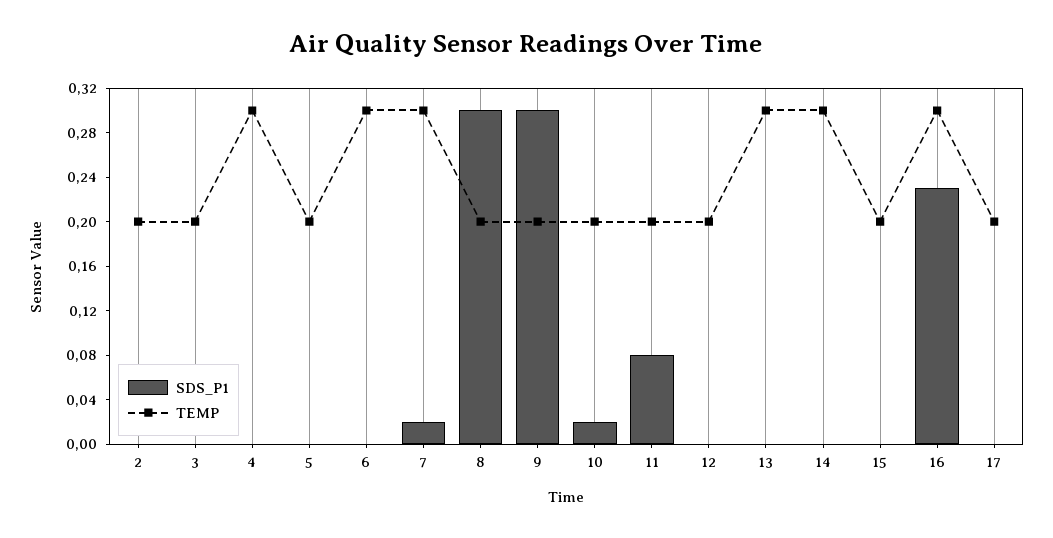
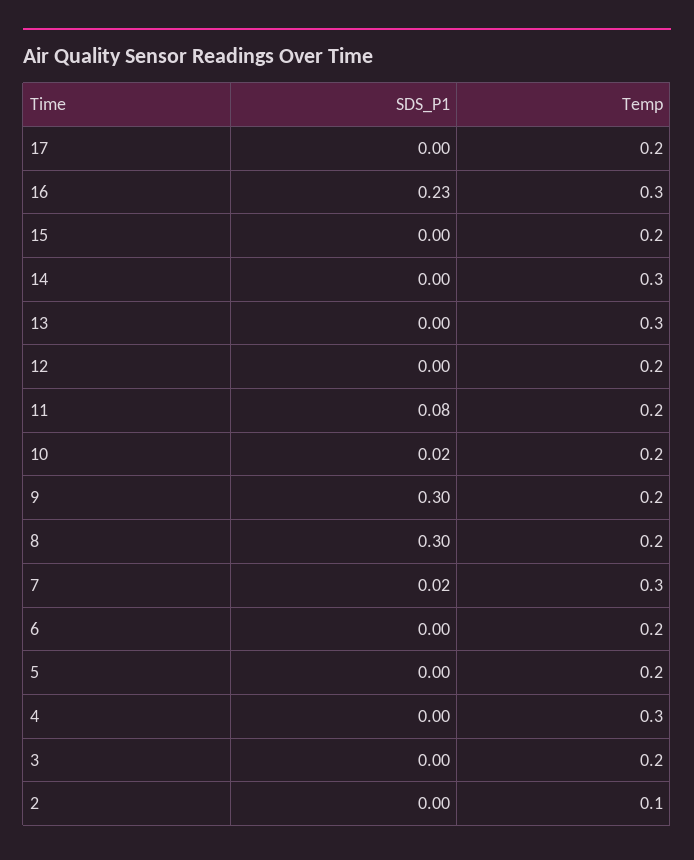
  {
    "SDS_P1": {
      "2": 0,
      "3": 0,
      "4": 0,
      "5": 0,
      "6": 0,
      "7": 0.02,
      "8": 0.3,
      "9": 0.3,
      "10": 0.02,
      "11": 0.08,
      "12": 0,
      "13": 0,
      "14": 0,
      "15": 0,
      "16": 0.23,
      "17": 0
    },
    "TEMP": {
-     "2": 0.2,
+     "2": 0.1,
      "3": 0.2,
      "4": 0.3,
      "5": 0.2,
-     "6": 0.3,
+     "6": 0.2,
      "7": 0.3,
      "8": 0.2,
      "9": 0.2,
      "10": 0.2,
      "11": 0.2,
      "12": 0.2,
      "13": 0.3,
      "14": 0.3,
      "15": 0.2,
      "16": 0.3,
      "17": 0.2
    }
  }

